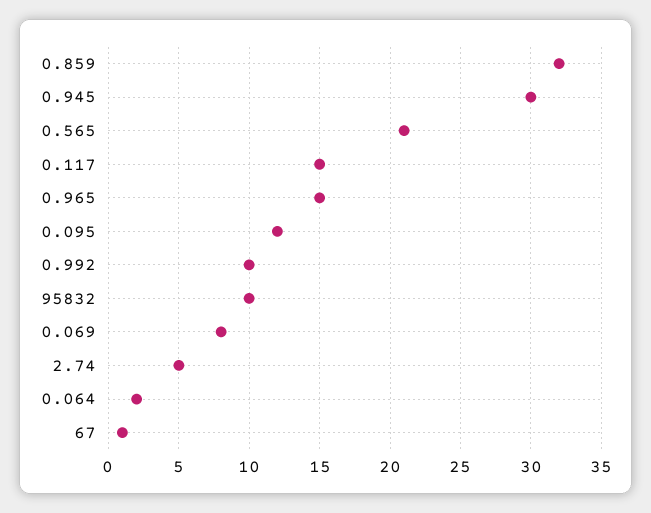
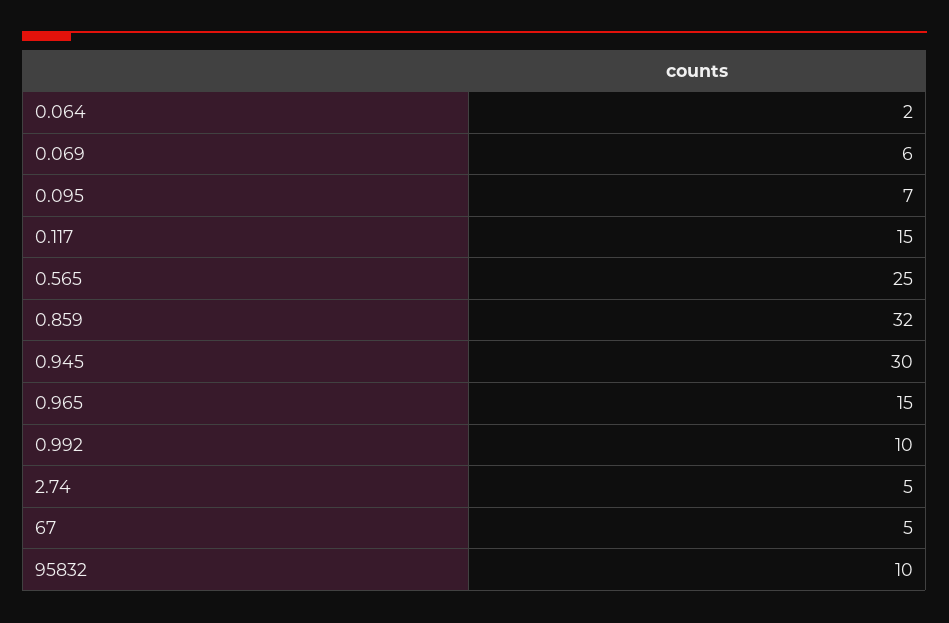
  {
    "0.859": 32,
    "0.945": 30,
-   "0.565": 21,
+   "0.565": 25,
    "0.117": 15,
    "0.965": 15,
-   "0.095": 12,
+   "0.095": 7,
    "0.992": 10,
    "95832": 10,
-   "0.069": 8,
+   "0.069": 6,
    "2.74": 5,
    "0.064": 2,
-   "67": 1
+   "67": 5
  }

